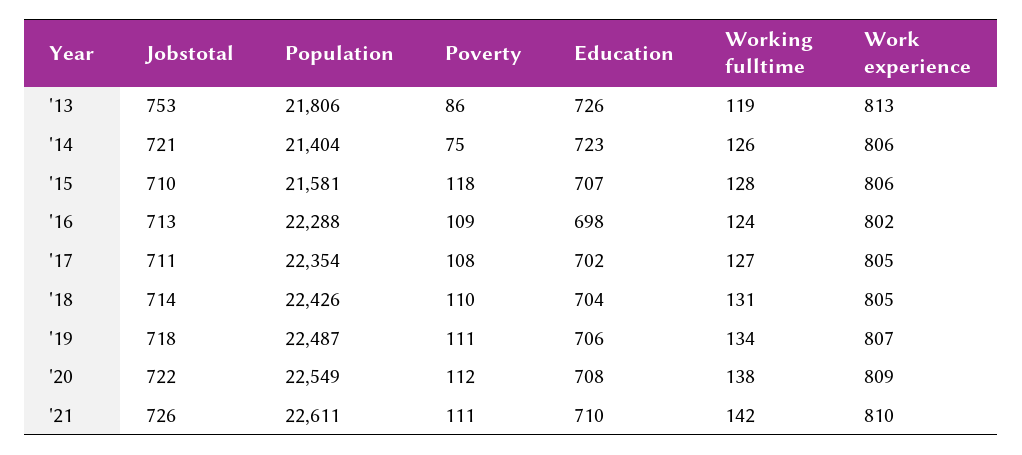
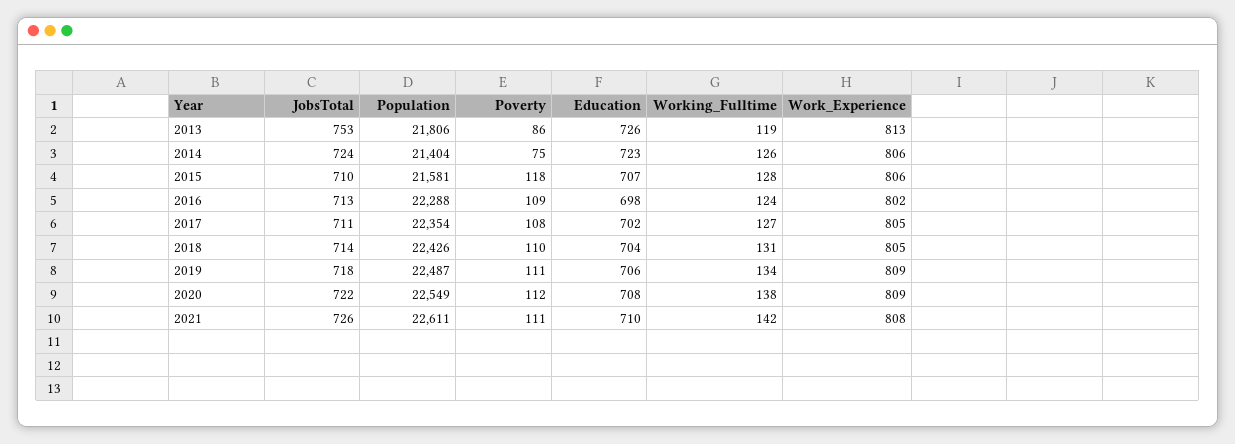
  {
    "Jobstotal": {
      "'13": 753,
-     "'14": 721,
+     "'14": 724,
      "'15": 710,
      "'16": 713,
      "'17": 711,
      "'18": 714,
      "'19": 718,
      "'20": 722,
      "'21": 726
    },
    "Population": {
      "'13": 21806,
      "'14": 21404,
      "'15": 21581,
      "'16": 22288,
      "'17": 22354,
      "'18": 22426,
      "'19": 22487,
      "'20": 22549,
      "'21": 22611
    },
    "Poverty": {
      "'13": 86,
      "'14": 75,
      "'15": 118,
      "'16": 109,
      "'17": 108,
      "'18": 110,
      "'19": 111,
      "'20": 112,
      "'21": 111
    },
    "Education": {
      "'13": 726,
      "'14": 723,
      "'15": 707,
      "'16": 698,
      "'17": 702,
      "'18": 704,
      "'19": 706,
      "'20": 708,
      "'21": 710
    },
    "Working fulltime": {
      "'13": 119,
      "'14": 126,
      "'15": 128,
      "'16": 124,
      "'17": 127,
      "'18": 131,
      "'19": 134,
      "'20": 138,
      "'21": 142
    },
    "Work experience": {
      "'13": 813,
      "'14": 806,
      "'15": 806,
      "'16": 802,
      "'17": 805,
      "'18": 805,
-     "'19": 807,
+     "'19": 809,
      "'20": 809,
-     "'21": 810
+     "'21": 808
    }
  }

